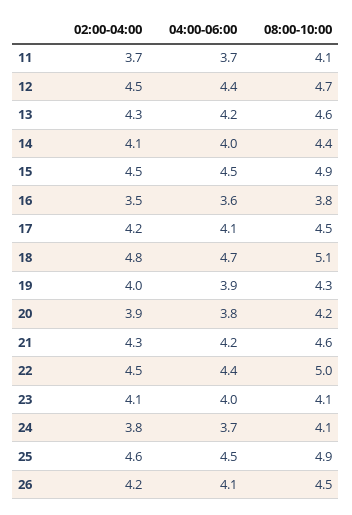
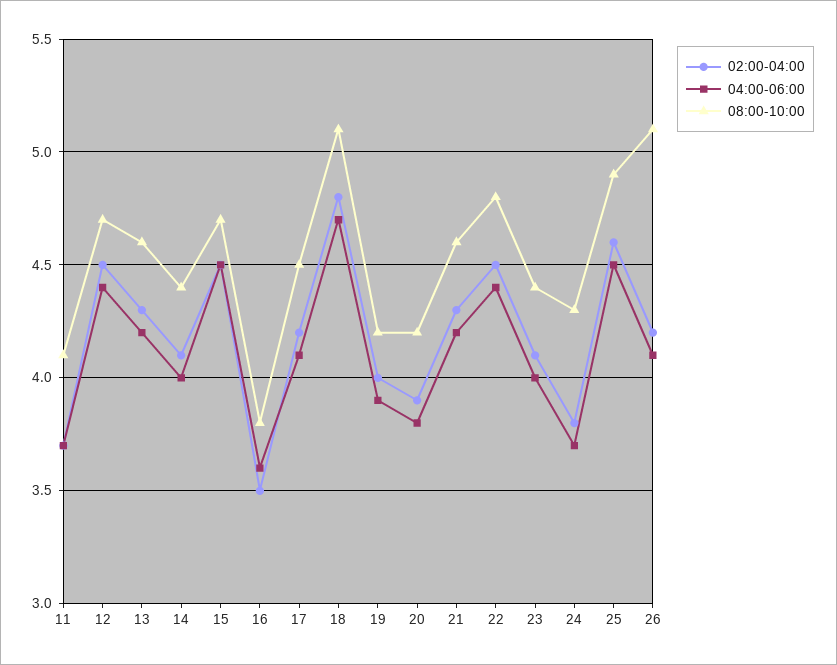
  {
    "02:00-04:00": {
      "11": 3.7,
      "12": 4.5,
      "13": 4.3,
      "14": 4.1,
      "15": 4.5,
      "16": 3.5,
      "17": 4.2,
      "18": 4.8,
      "19": 4,
      "20": 3.9,
      "21": 4.3,
      "22": 4.5,
      "23": 4.1,
      "24": 3.8,
      "25": 4.6,
      "26": 4.2
    },
    "04:00-06:00": {
      "11": 3.7,
      "12": 4.4,
      "13": 4.2,
      "14": 4,
      "15": 4.5,
      "16": 3.6,
      "17": 4.1,
      "18": 4.7,
      "19": 3.9,
      "20": 3.8,
      "21": 4.2,
      "22": 4.4,
      "23": 4,
      "24": 3.7,
      "25": 4.5,
      "26": 4.1
    },
    "08:00-10:00": {
      "11": 4.1,
      "12": 4.7,
      "13": 4.6,
      "14": 4.4,
-     "15": 4.9,
+     "15": 4.7,
      "16": 3.8,
      "17": 4.5,
      "18": 5.1,
-     "19": 4.3,
+     "19": 4.2,
      "20": 4.2,
      "21": 4.6,
-     "22": 5,
+     "22": 4.8,
-     "23": 4.1,
+     "23": 4.4,
-     "24": 4.1,
+     "24": 4.3,
      "25": 4.9,
-     "26": 4.5
+     "26": 5.1
    }
  }

